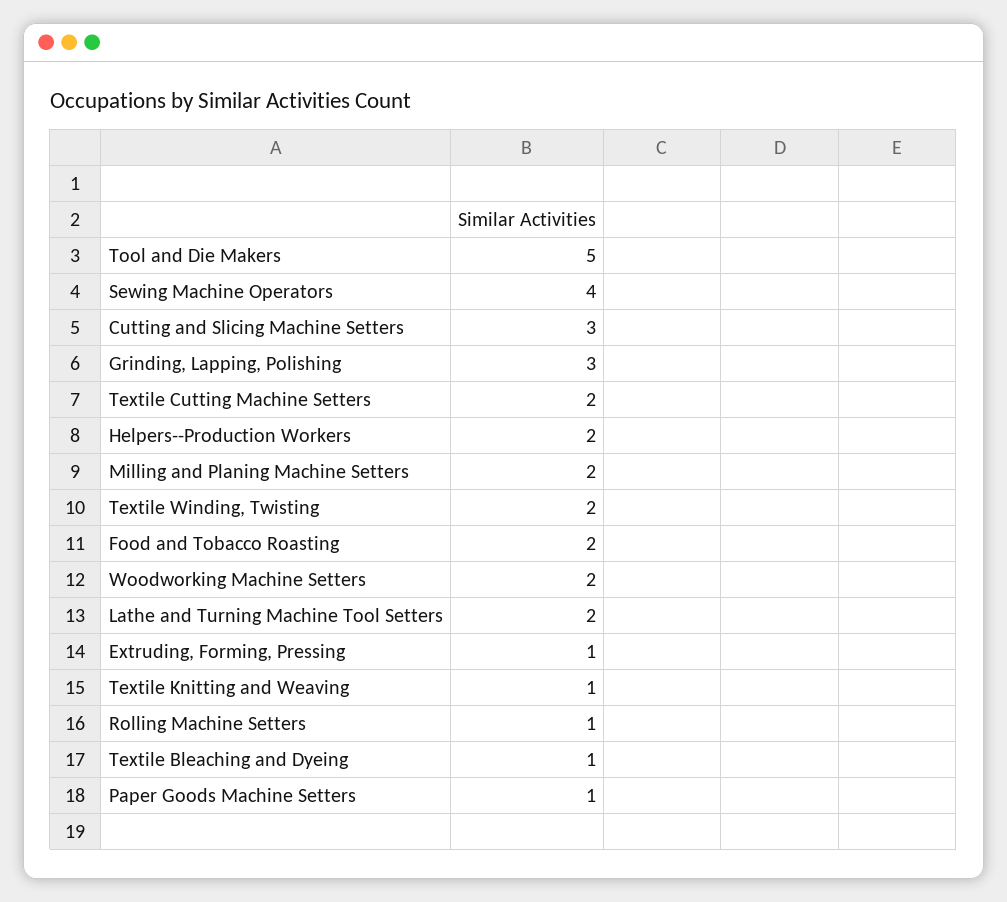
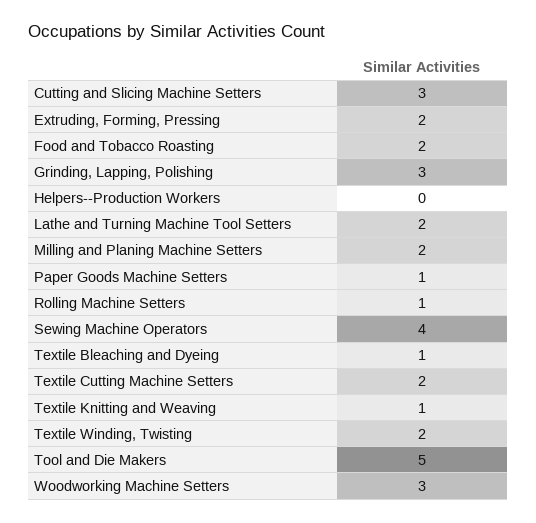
  {
    "Tool and Die Makers": 5,
    "Sewing Machine Operators": 4,
    "Cutting and Slicing Machine Setters": 3,
    "Grinding, Lapping, Polishing": 3,
    "Textile Cutting Machine Setters": 2,
-   "Helpers--Production Workers": 2,
+   "Helpers--Production Workers": 0,
    "Milling and Planing Machine Setters": 2,
    "Textile Winding, Twisting": 2,
    "Food and Tobacco Roasting": 2,
-   "Woodworking Machine Setters": 2,
+   "Woodworking Machine Setters": 3,
    "Lathe and Turning Machine Tool Setters": 2,
-   "Extruding, Forming, Pressing": 1,
+   "Extruding, Forming, Pressing": 2,
    "Textile Knitting and Weaving": 1,
    "Rolling Machine Setters": 1,
    "Textile Bleaching and Dyeing": 1,
    "Paper Goods Machine Setters": 1
  }

